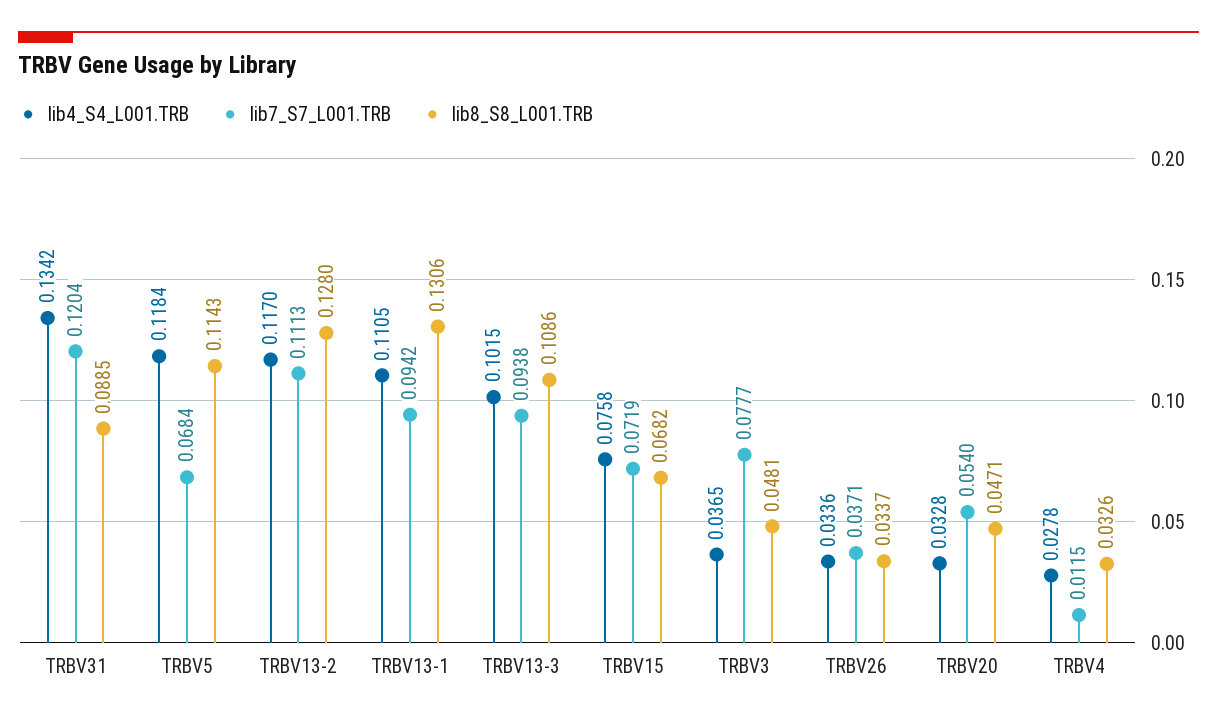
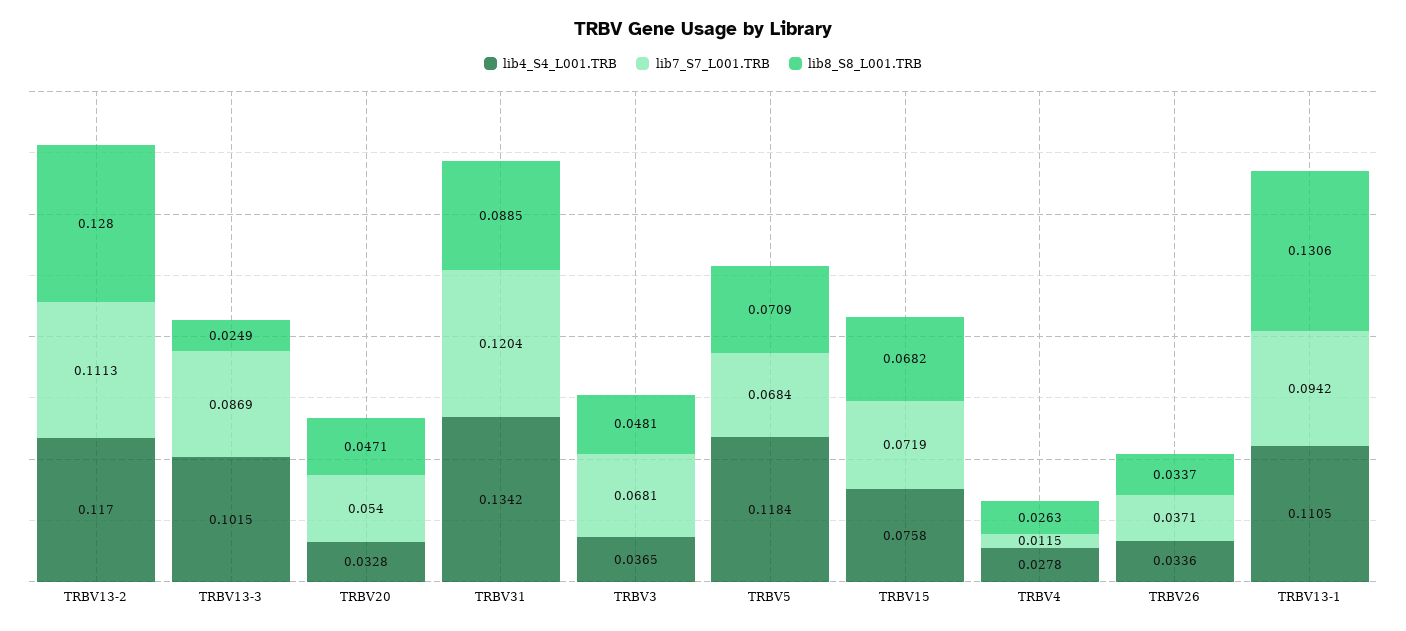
  {
    "lib4_S4_L001.TRB": {
      "TRBV31": 0.1342,
      "TRBV5": 0.1184,
      "TRBV13-2": 0.117,
      "TRBV13-1": 0.1105,
      "TRBV13-3": 0.1015,
      "TRBV15": 0.0758,
      "TRBV3": 0.0365,
      "TRBV26": 0.0336,
      "TRBV20": 0.0328,
      "TRBV4": 0.0278
    },
    "lib7_S7_L001.TRB": {
      "TRBV31": 0.1204,
      "TRBV5": 0.0684,
      "TRBV13-2": 0.1113,
      "TRBV13-1": 0.0942,
-     "TRBV13-3": 0.0938,
+     "TRBV13-3": 0.0869,
      "TRBV15": 0.0719,
-     "TRBV3": 0.0777,
+     "TRBV3": 0.0681,
      "TRBV26": 0.0371,
      "TRBV20": 0.054,
      "TRBV4": 0.0115
    },
    "lib8_S8_L001.TRB": {
      "TRBV31": 0.0885,
-     "TRBV5": 0.1143,
+     "TRBV5": 0.0709,
      "TRBV13-2": 0.128,
      "TRBV13-1": 0.1306,
-     "TRBV13-3": 0.1086,
+     "TRBV13-3": 0.0249,
      "TRBV15": 0.0682,
      "TRBV3": 0.0481,
      "TRBV26": 0.0337,
      "TRBV20": 0.0471,
-     "TRBV4": 0.0326
+     "TRBV4": 0.0263
    }
  }

